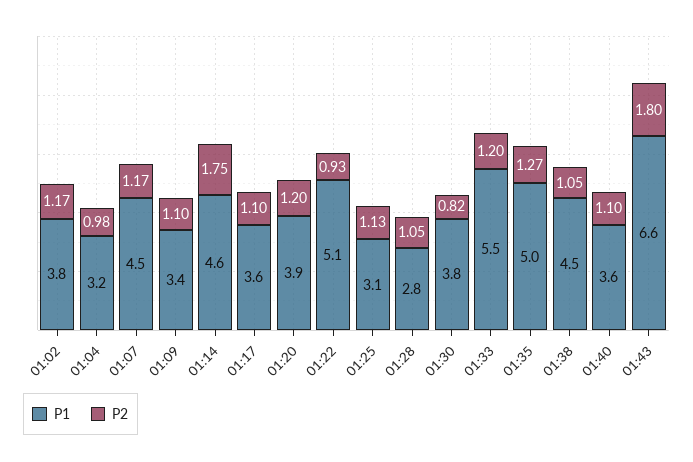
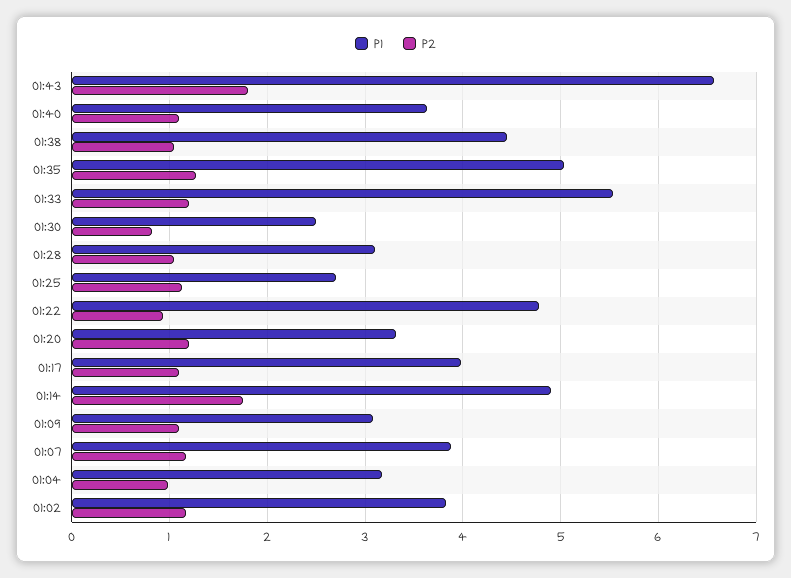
  {
    "P1": {
      "01:02": 3.8,
      "01:04": 3.2,
-     "01:07": 4.5,
+     "01:07": 3.9,
-     "01:09": 3.4,
+     "01:09": 3.1,
-     "01:14": 4.6,
+     "01:14": 4.9,
-     "01:17": 3.6,
+     "01:17": 4,
-     "01:20": 3.9,
+     "01:20": 3.3,
-     "01:22": 5.1,
+     "01:22": 4.8,
-     "01:25": 3.1,
+     "01:25": 2.7,
-     "01:28": 2.8,
+     "01:28": 3.1,
-     "01:30": 3.8,
+     "01:30": 2.5,
      "01:33": 5.5,
      "01:35": 5,
      "01:38": 4.5,
      "01:40": 3.6,
      "01:43": 6.6
    },
    "P2": {
      "01:02": 1.17,
      "01:04": 0.98,
      "01:07": 1.17,
      "01:09": 1.1,
      "01:14": 1.75,
      "01:17": 1.1,
      "01:20": 1.2,
      "01:22": 0.93,
      "01:25": 1.13,
      "01:28": 1.05,
      "01:30": 0.82,
      "01:33": 1.2,
      "01:35": 1.27,
      "01:38": 1.05,
      "01:40": 1.1,
      "01:43": 1.8
    }
  }

